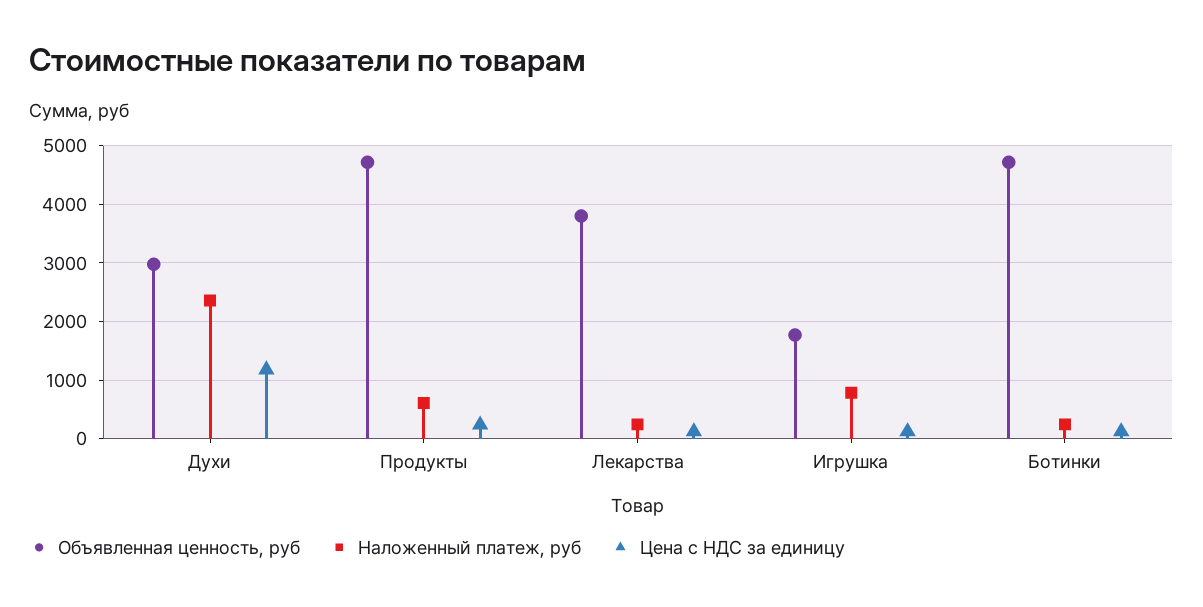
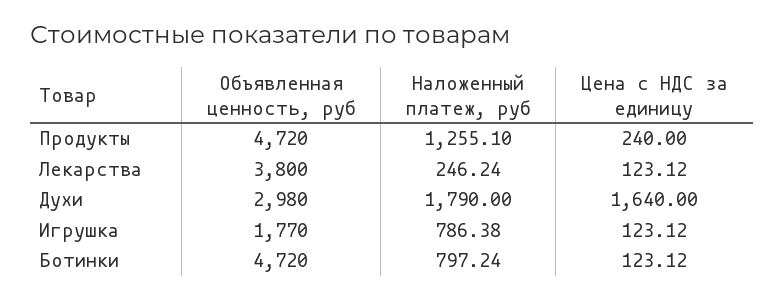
  {
    "Объявленная ценность, руб": {
      "Духи": 2980,
      "Продукты": 4720,
      "Лекарства": 3800,
      "Игрушка": 1770,
      "Ботинки": 4720
    },
    "Наложенный платеж, руб": {
-     "Духи": 2400,
+     "Духи": 1790,
-     "Продукты": 600,
+     "Продукты": 1255.1,
      "Лекарства": 246.24,
      "Игрушка": 786.38,
-     "Ботинки": 200
+     "Ботинки": 797.24
    },
    "Цена с НДС за единицу": {
-     "Духи": 1200,
+     "Духи": 1640,
      "Продукты": 240,
      "Лекарства": 123.12,
      "Игрушка": 123.12,
      "Ботинки": 123.12
    }
  }

